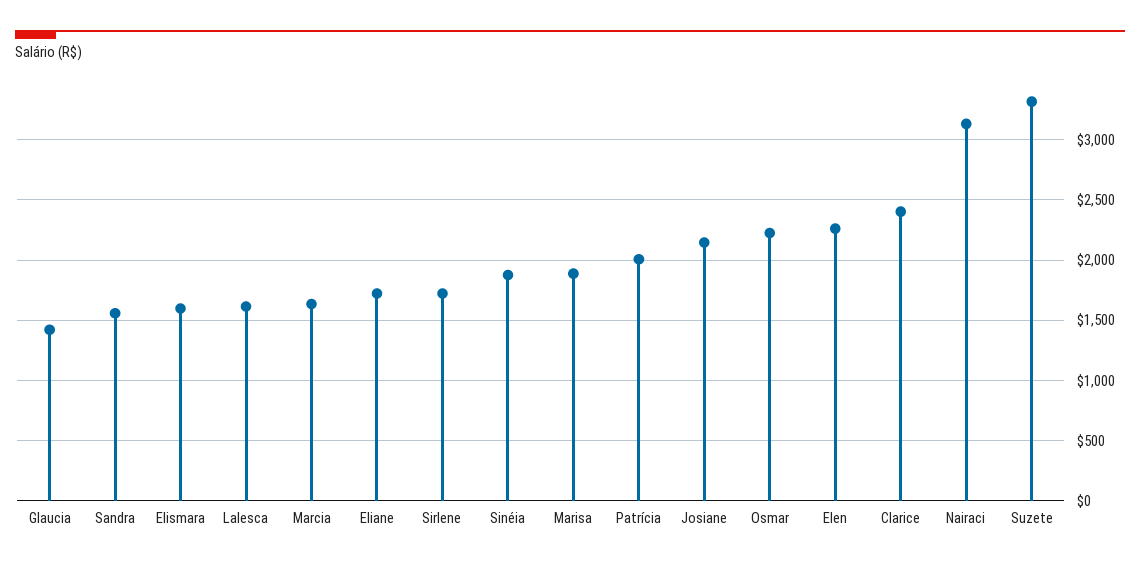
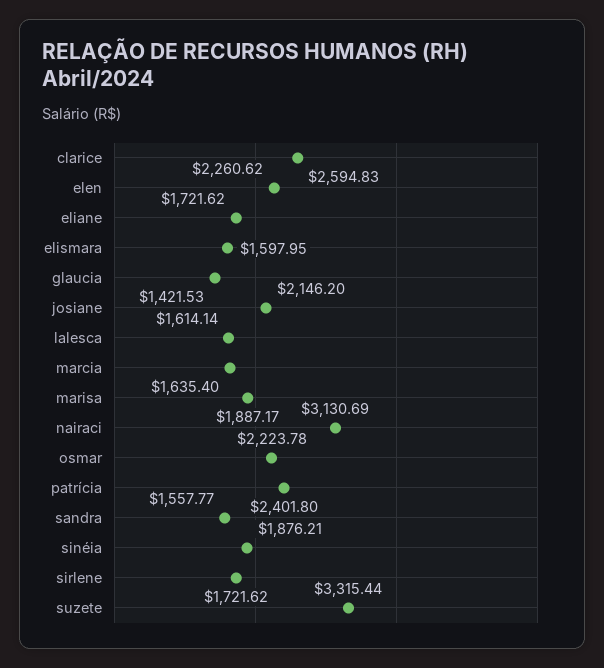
  {
    "Glaucia": 1421.53,
    "Sandra": 1557.77,
    "Elismara": 1597.95,
    "Lalesca": 1614.14,
    "Marcia": 1635.4,
    "Eliane": 1721.62,
    "Sirlene": 1721.62,
    "Sinéia": 1876.21,
    "Marisa": 1887.17,
-   "Patrícia": 2000,
+   "Patrícia": 2401.8,
    "Josiane": 2146.2,
    "Osmar": 2223.78,
    "Elen": 2260.62,
-   "Clarice": 2400,
+   "Clarice": 2594.83,
    "Nairaci": 3130.69,
    "Suzete": 3315.44
  }

